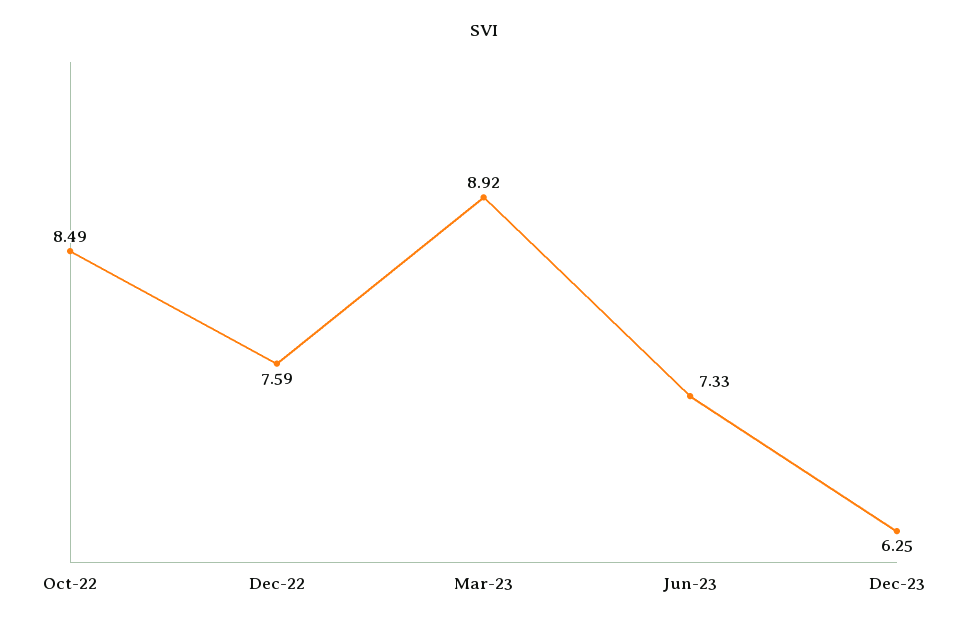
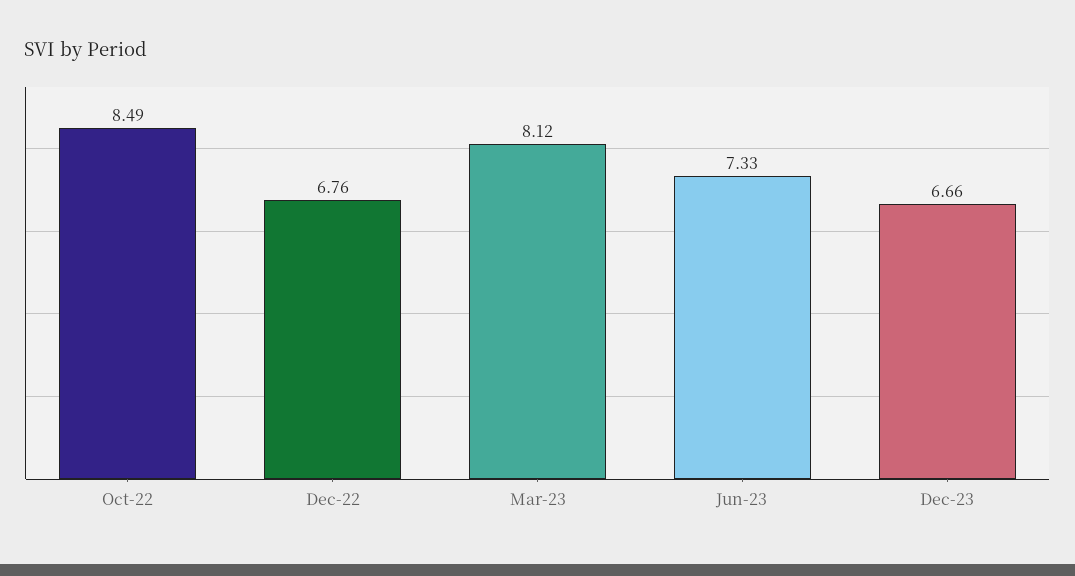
  {
    "Oct-22": 8.49,
-   "Dec-22": 7.59,
+   "Dec-22": 6.76,
-   "Mar-23": 8.92,
+   "Mar-23": 8.12,
    "Jun-23": 7.33,
-   "Dec-23": 6.25
+   "Dec-23": 6.66
  }

